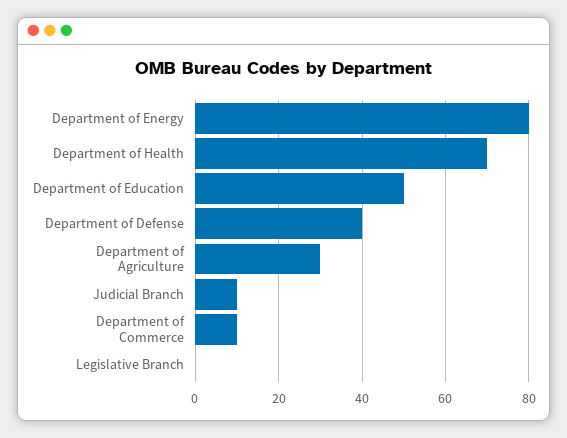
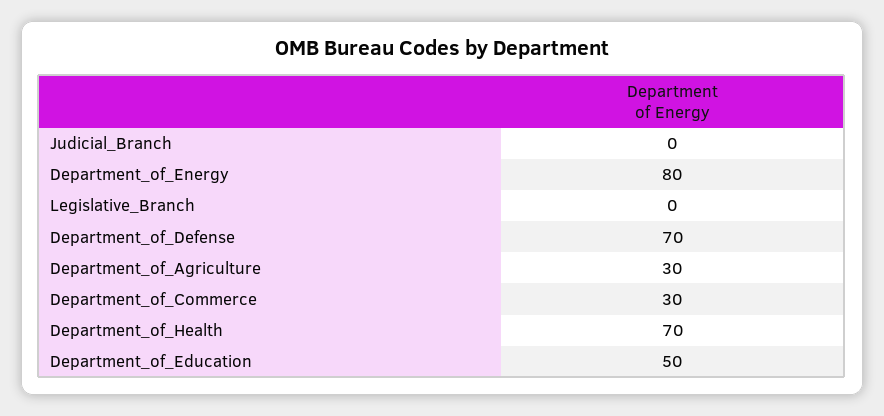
  {
    "Department of Energy": 80,
    "Department of Health": 70,
    "Department of Education": 50,
-   "Department of Defense": 40,
+   "Department of Defense": 70,
    "Department of Agriculture": 30,
-   "Judicial Branch": 10,
+   "Judicial Branch": 0,
-   "Department of Commerce": 10,
+   "Department of Commerce": 30,
    "Legislative Branch": 0
  }

